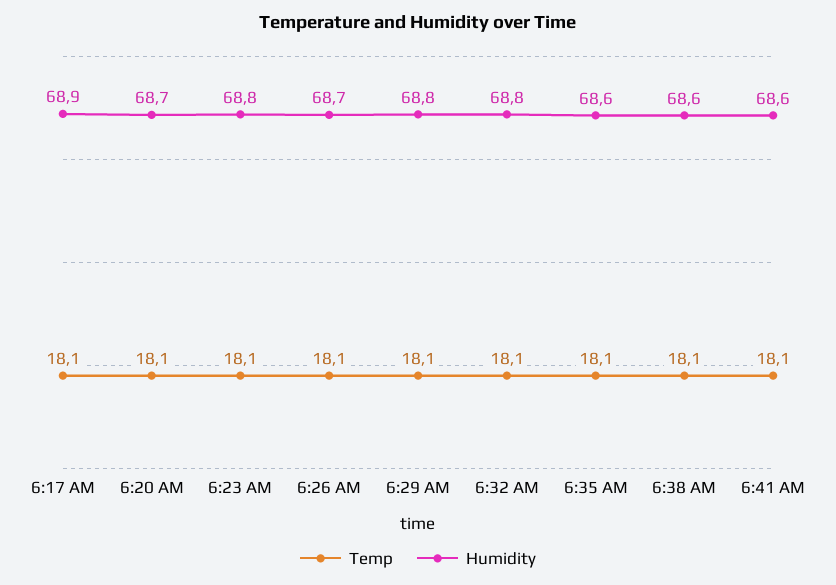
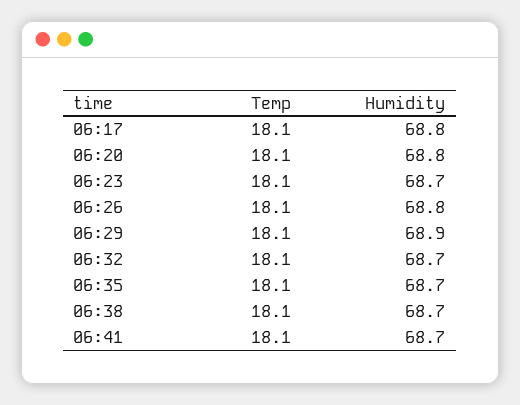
  {
    "Temp": {
      "6:17 AM": 18.1,
      "6:20 AM": 18.1,
      "6:23 AM": 18.1,
      "6:26 AM": 18.1,
      "6:29 AM": 18.1,
      "6:32 AM": 18.1,
      "6:35 AM": 18.1,
      "6:38 AM": 18.1,
      "6:41 AM": 18.1
    },
    "Humidity": {
-     "6:17 AM": 68.9,
+     "6:17 AM": 68.8,
-     "6:20 AM": 68.7,
+     "6:20 AM": 68.8,
-     "6:23 AM": 68.8,
+     "6:23 AM": 68.7,
-     "6:26 AM": 68.7,
+     "6:26 AM": 68.8,
-     "6:29 AM": 68.8,
+     "6:29 AM": 68.9,
-     "6:32 AM": 68.8,
+     "6:32 AM": 68.7,
-     "6:35 AM": 68.6,
+     "6:35 AM": 68.7,
-     "6:38 AM": 68.6,
+     "6:38 AM": 68.7,
-     "6:41 AM": 68.6
+     "6:41 AM": 68.7
    }
  }

